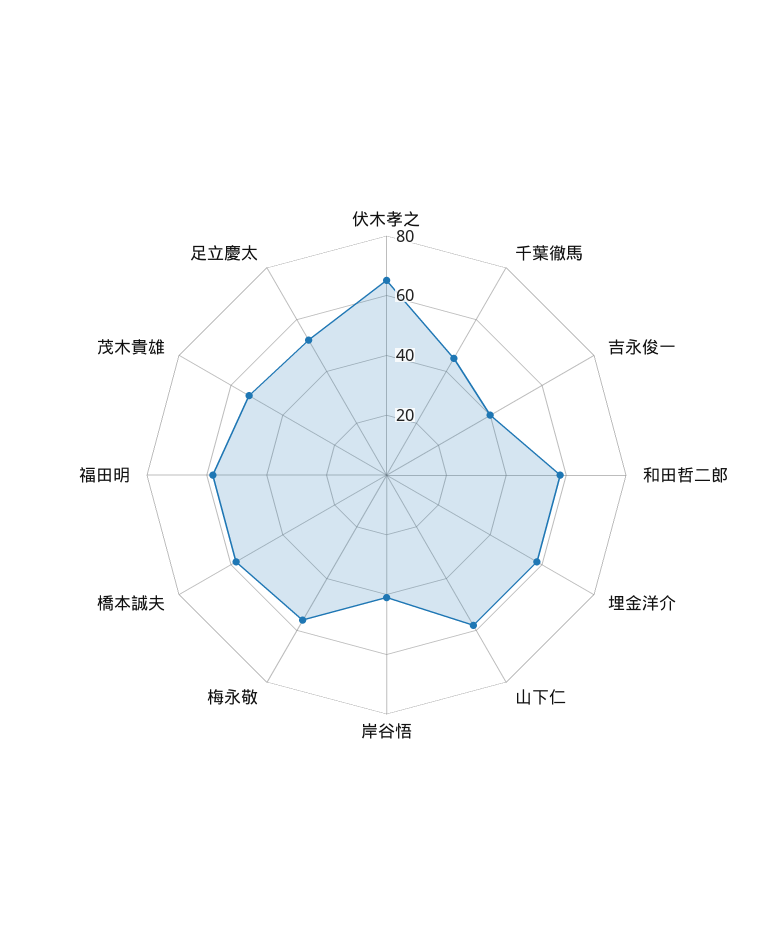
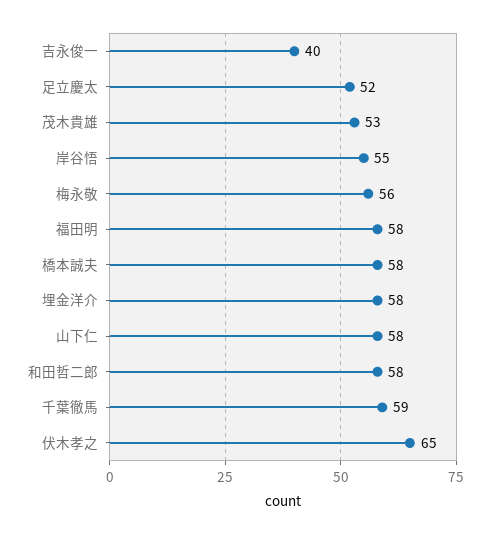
  {
    "伏木孝之": 65,
-   "千葉徹馬": 45,
+   "千葉徹馬": 59,
    "吉永俊一": 40,
    "和田哲二郎": 58,
    "埋金洋介": 58,
    "山下仁": 58,
-   "岸谷悟": 40,
+   "岸谷悟": 55,
    "梅永敬": 56,
    "橋本誠夫": 58,
    "福田明": 58,
    "茂木貴雄": 53,
    "足立慶太": 52
  }

